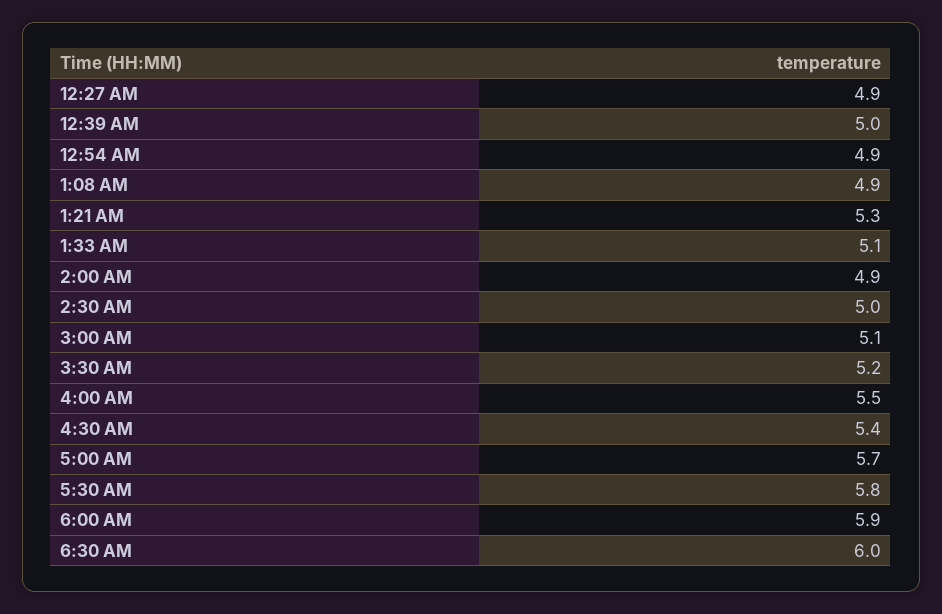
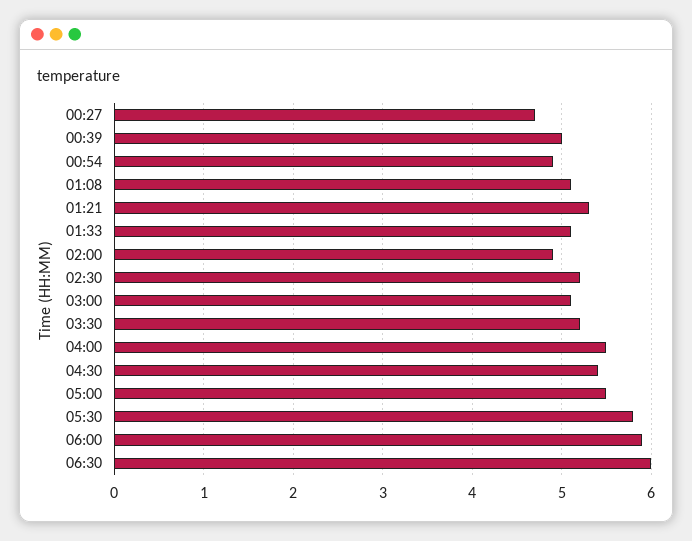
  {
-   "12:27 AM": 4.9,
+   "12:27 AM": 4.7,
    "12:39 AM": 5,
    "12:54 AM": 4.9,
-   "1:08 AM": 4.9,
+   "1:08 AM": 5.1,
    "1:21 AM": 5.3,
    "1:33 AM": 5.1,
    "2:00 AM": 4.9,
-   "2:30 AM": 5,
+   "2:30 AM": 5.2,
    "3:00 AM": 5.1,
    "3:30 AM": 5.2,
    "4:00 AM": 5.5,
    "4:30 AM": 5.4,
-   "5:00 AM": 5.7,
+   "5:00 AM": 5.5,
    "5:30 AM": 5.8,
    "6:00 AM": 5.9,
    "6:30 AM": 6
  }

